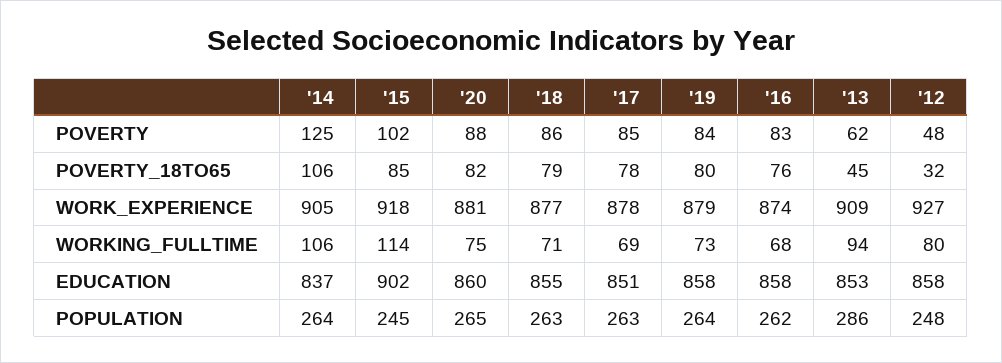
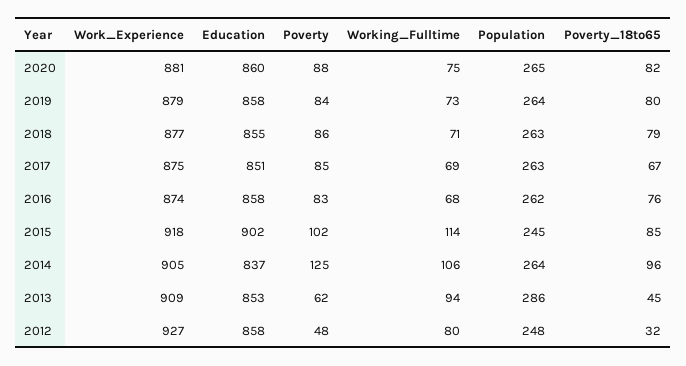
  {
    "'14": {
      "POVERTY": 125,
-     "POVERTY_18TO65": 106,
+     "POVERTY_18TO65": 96,
      "WORK_EXPERIENCE": 905,
      "WORKING_FULLTIME": 106,
      "EDUCATION": 837,
      "POPULATION": 264
    },
    "'15": {
      "POVERTY": 102,
      "POVERTY_18TO65": 85,
      "WORK_EXPERIENCE": 918,
      "WORKING_FULLTIME": 114,
      "EDUCATION": 902,
      "POPULATION": 245
    },
    "'20": {
      "POVERTY": 88,
      "POVERTY_18TO65": 82,
      "WORK_EXPERIENCE": 881,
      "WORKING_FULLTIME": 75,
      "EDUCATION": 860,
      "POPULATION": 265
    },
    "'18": {
      "POVERTY": 86,
      "POVERTY_18TO65": 79,
      "WORK_EXPERIENCE": 877,
      "WORKING_FULLTIME": 71,
      "EDUCATION": 855,
      "POPULATION": 263
    },
    "'17": {
      "POVERTY": 85,
-     "POVERTY_18TO65": 78,
+     "POVERTY_18TO65": 67,
-     "WORK_EXPERIENCE": 878,
+     "WORK_EXPERIENCE": 875,
      "WORKING_FULLTIME": 69,
      "EDUCATION": 851,
      "POPULATION": 263
    },
    "'19": {
      "POVERTY": 84,
      "POVERTY_18TO65": 80,
      "WORK_EXPERIENCE": 879,
      "WORKING_FULLTIME": 73,
      "EDUCATION": 858,
      "POPULATION": 264
    },
    "'16": {
      "POVERTY": 83,
      "POVERTY_18TO65": 76,
      "WORK_EXPERIENCE": 874,
      "WORKING_FULLTIME": 68,
      "EDUCATION": 858,
      "POPULATION": 262
    },
    "'13": {
      "POVERTY": 62,
      "POVERTY_18TO65": 45,
      "WORK_EXPERIENCE": 909,
      "WORKING_FULLTIME": 94,
      "EDUCATION": 853,
      "POPULATION": 286
    },
    "'12": {
      "POVERTY": 48,
      "POVERTY_18TO65": 32,
      "WORK_EXPERIENCE": 927,
      "WORKING_FULLTIME": 80,
      "EDUCATION": 858,
      "POPULATION": 248
    }
  }

